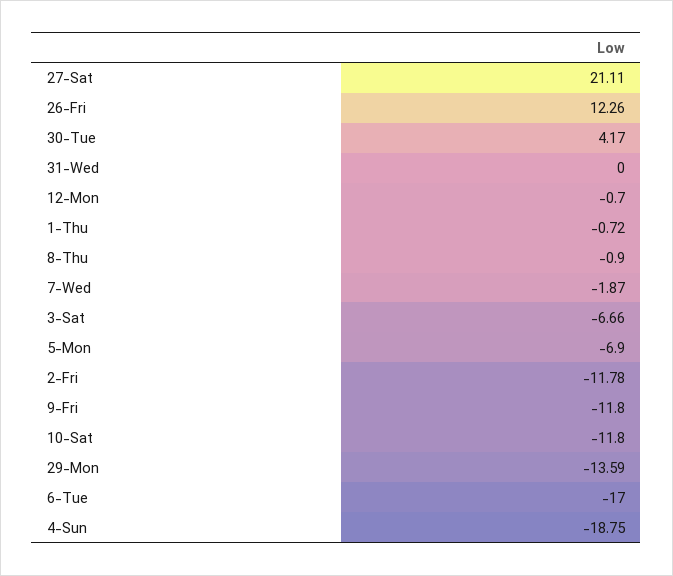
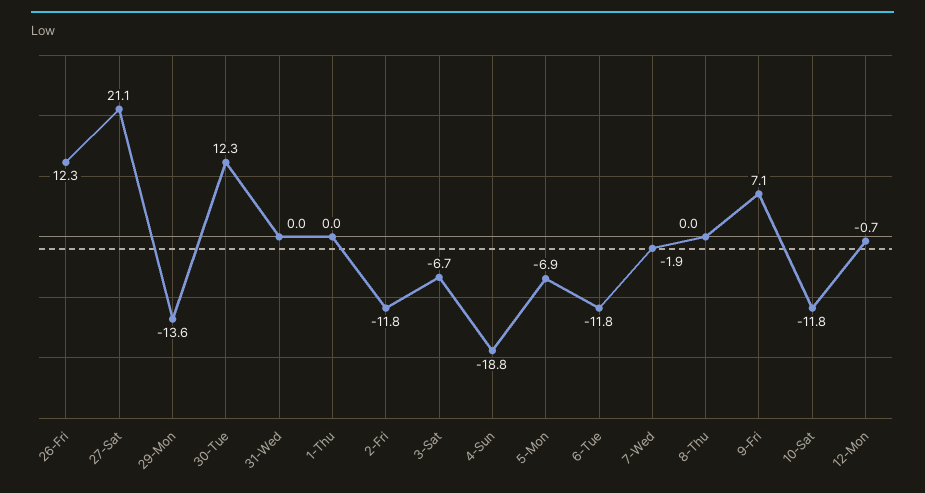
  {
    "27-Sat": 21.11,
    "26-Fri": 12.26,
-   "30-Tue": 4.17,
+   "30-Tue": 12.3,
    "31-Wed": 0,
    "12-Mon": -0.7,
-   "1-Thu": -0.72,
+   "1-Thu": 0,
-   "8-Thu": -0.9,
+   "8-Thu": 0,
    "7-Wed": -1.87,
    "3-Sat": -6.66,
    "5-Mon": -6.9,
    "2-Fri": -11.78,
-   "9-Fri": -11.8,
+   "9-Fri": 7.1,
    "10-Sat": -11.8,
    "29-Mon": -13.59,
-   "6-Tue": -17,
+   "6-Tue": -11.8,
    "4-Sun": -18.75
  }

